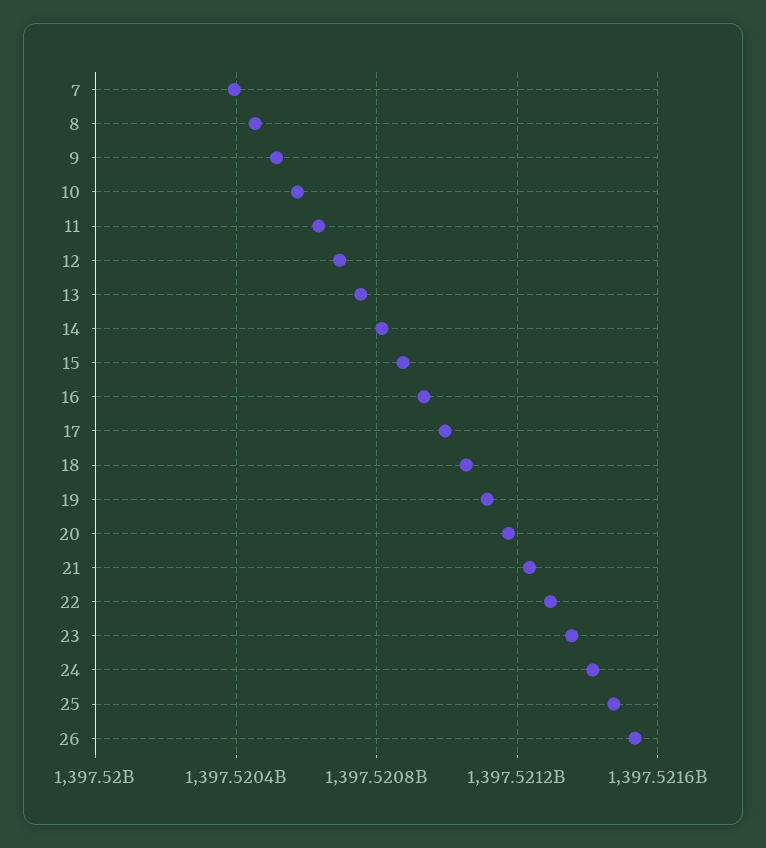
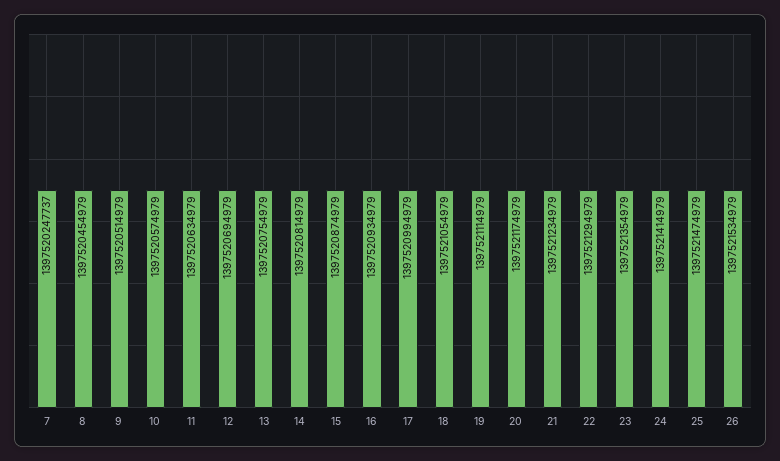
  {
-   "7": 1397520400000,
+   "7": 1397520247737,
    "8": 1397520454979,
    "9": 1397520514979,
    "10": 1397520574979,
    "11": 1397520634979,
    "12": 1397520694979,
    "13": 1397520754979,
    "14": 1397520814979,
    "15": 1397520874979,
    "16": 1397520934979,
    "17": 1397520994979,
    "18": 1397521054979,
    "19": 1397521114979,
    "20": 1397521174979,
    "21": 1397521234979,
    "22": 1397521294979,
    "23": 1397521354979,
    "24": 1397521414979,
    "25": 1397521474979,
    "26": 1397521534979
  }

